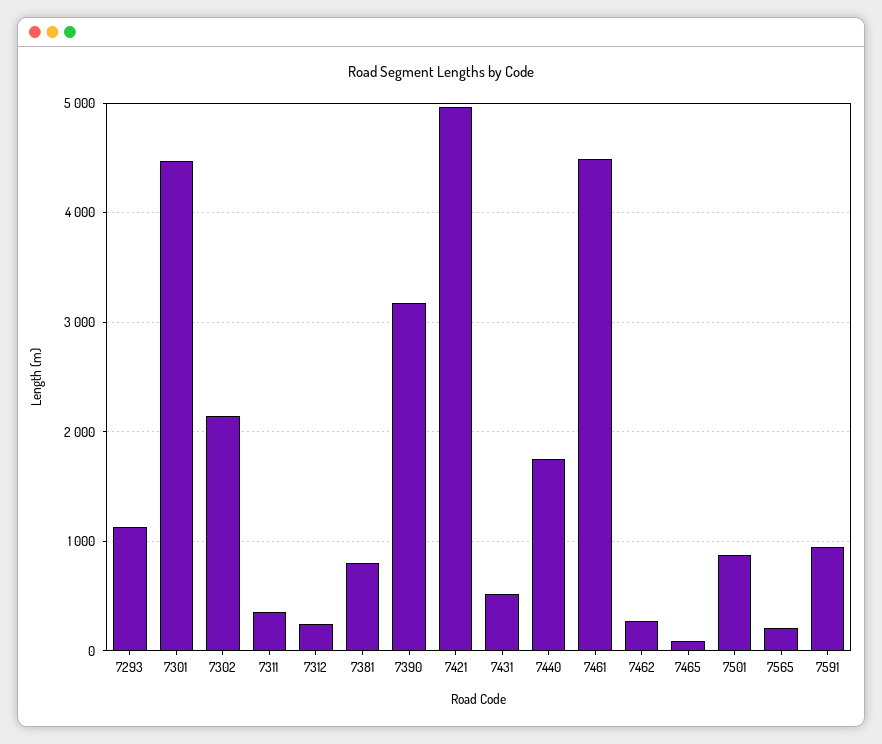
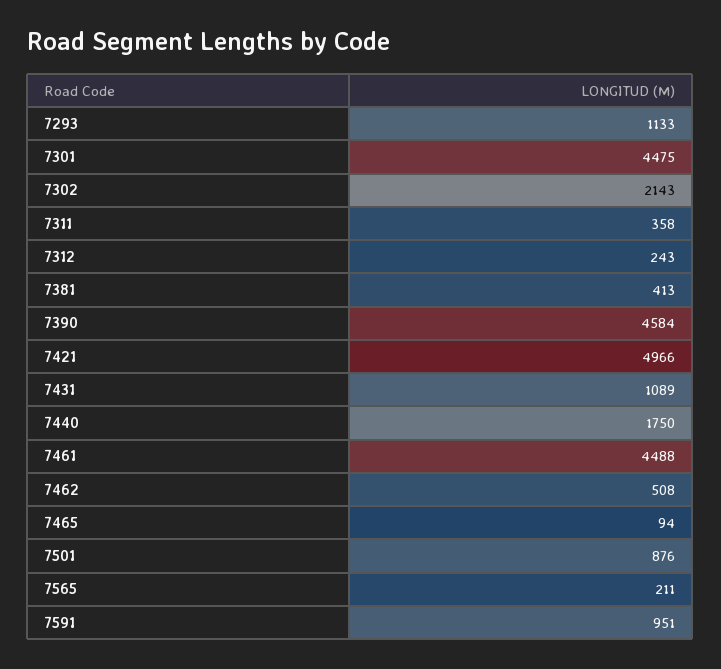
  {
    "7293": 1133,
    "7301": 4475,
    "7302": 2143,
    "7311": 358,
    "7312": 243,
-   "7381": 800,
+   "7381": 413,
-   "7390": 3200,
+   "7390": 4584,
    "7421": 4966,
-   "7431": 500,
+   "7431": 1089,
    "7440": 1750,
    "7461": 4488,
-   "7462": 300,
+   "7462": 508,
    "7465": 94,
    "7501": 876,
    "7565": 211,
    "7591": 951
  }

